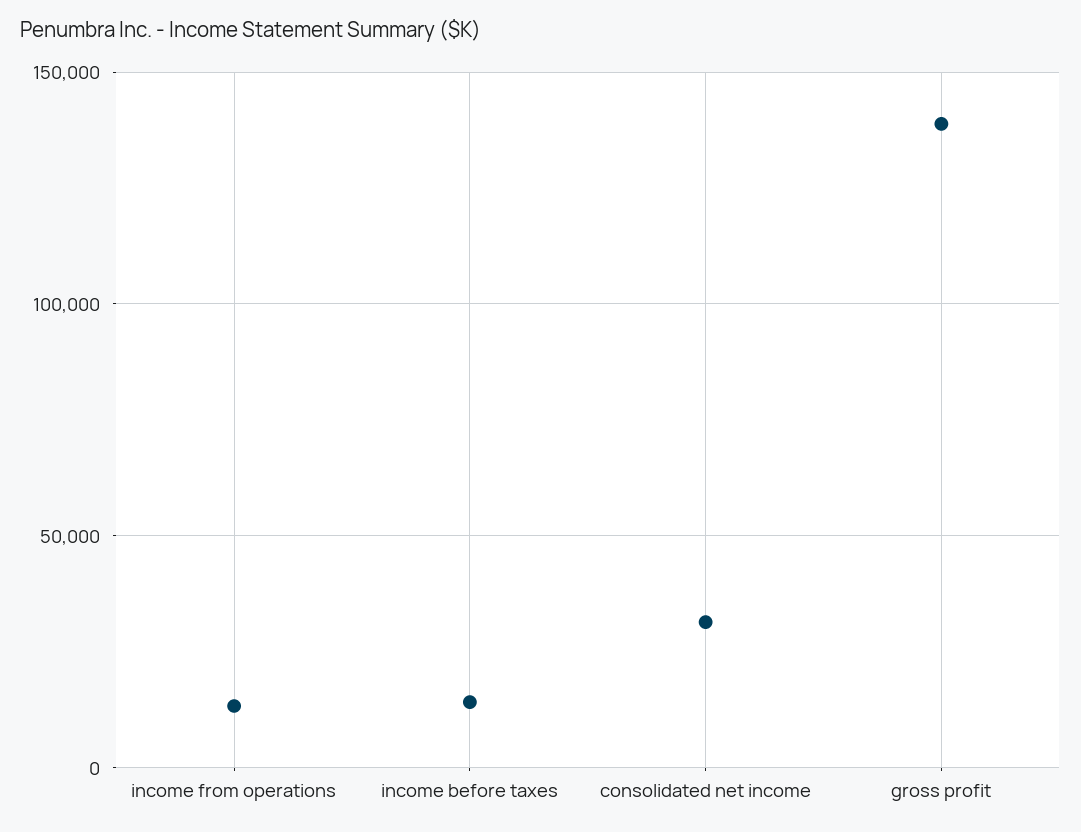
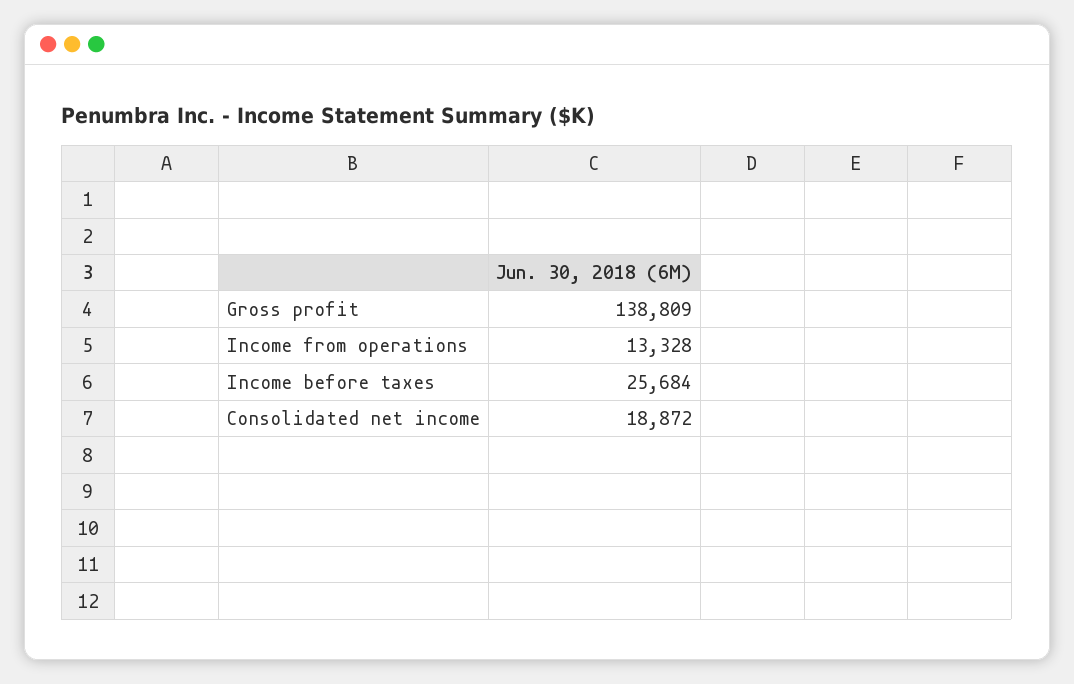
  {
    "income from operations": 13328,
-   "income before taxes": 15000,
+   "income before taxes": 25684,
-   "consolidated net income": 30000,
+   "consolidated net income": 18872,
    "gross profit": 138809
  }

